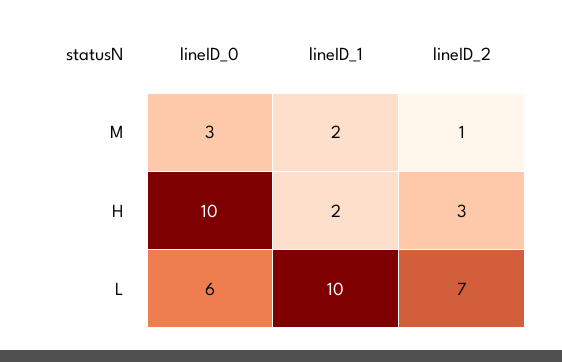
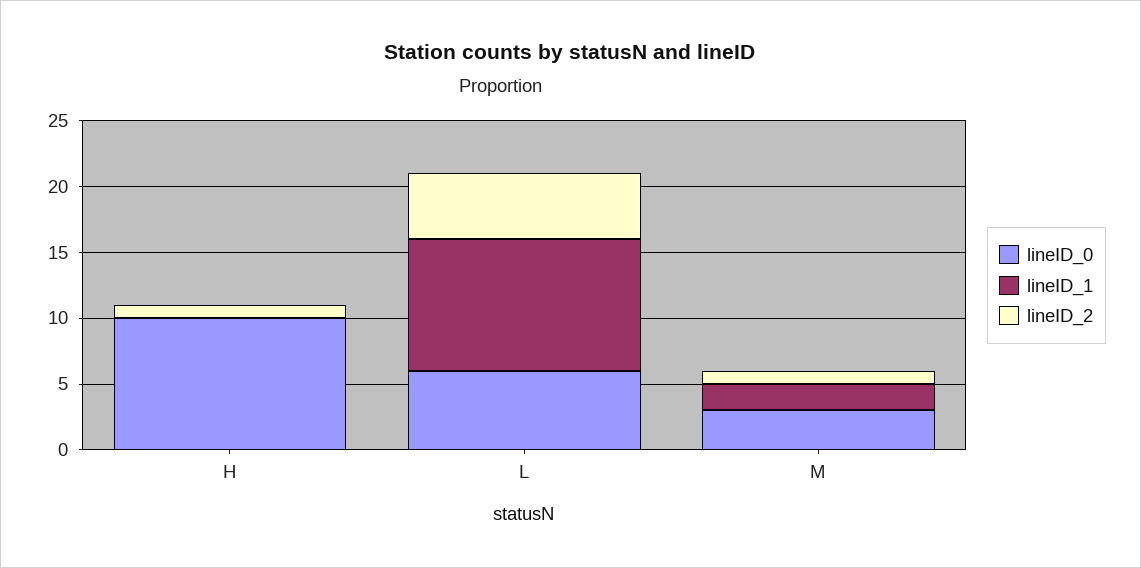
  {
    "lineID_0": {
      "M": 3,
      "H": 10,
      "L": 6
    },
    "lineID_1": {
      "M": 2,
-     "H": 2,
+     "H": 0,
      "L": 10
    },
    "lineID_2": {
      "M": 1,
-     "H": 3,
+     "H": 1,
-     "L": 7
+     "L": 5
    }
  }

